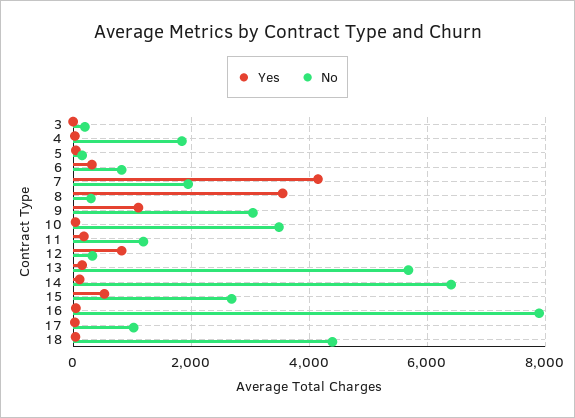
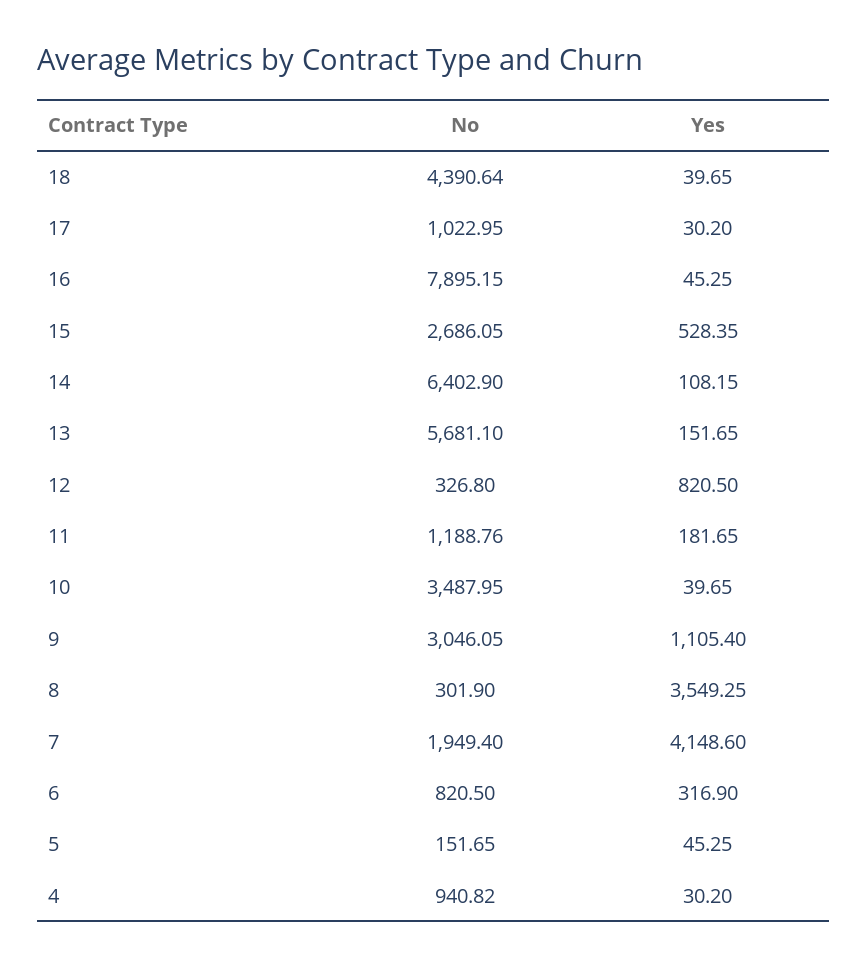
  {
    "Yes": {
-     "3": 0,
      "4": 30.2,
      "5": 45.25,
      "6": 316.9,
      "7": 4148.6,
      "8": 3549.25,
      "9": 1105.4,
      "10": 39.65,
      "11": 181.65,
      "12": 820.5,
      "13": 151.65,
      "14": 108.15,
      "15": 528.35,
      "16": 45.25,
      "17": 30.2,
      "18": 39.65
    },
    "No": {
-     "3": 200,
-     "4": 1800,
+     "4": 940.82,
      "5": 151.65,
      "6": 820.5,
      "7": 1949.4,
      "8": 301.9,
      "9": 3046.05,
      "10": 3487.95,
      "11": 1188.76,
      "12": 326.8,
      "13": 5681.1,
      "14": 6402.9,
      "15": 2686.05,
      "16": 7895.15,
      "17": 1022.95,
      "18": 4390.64
    }
  }

